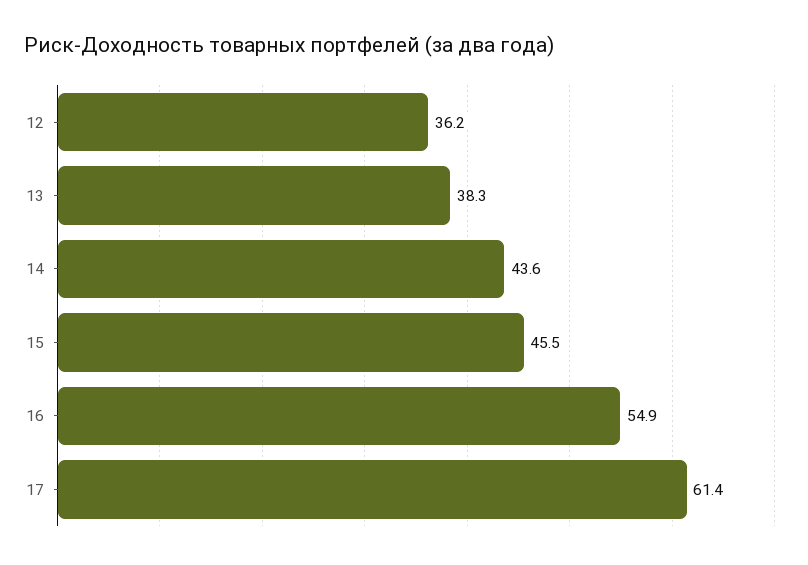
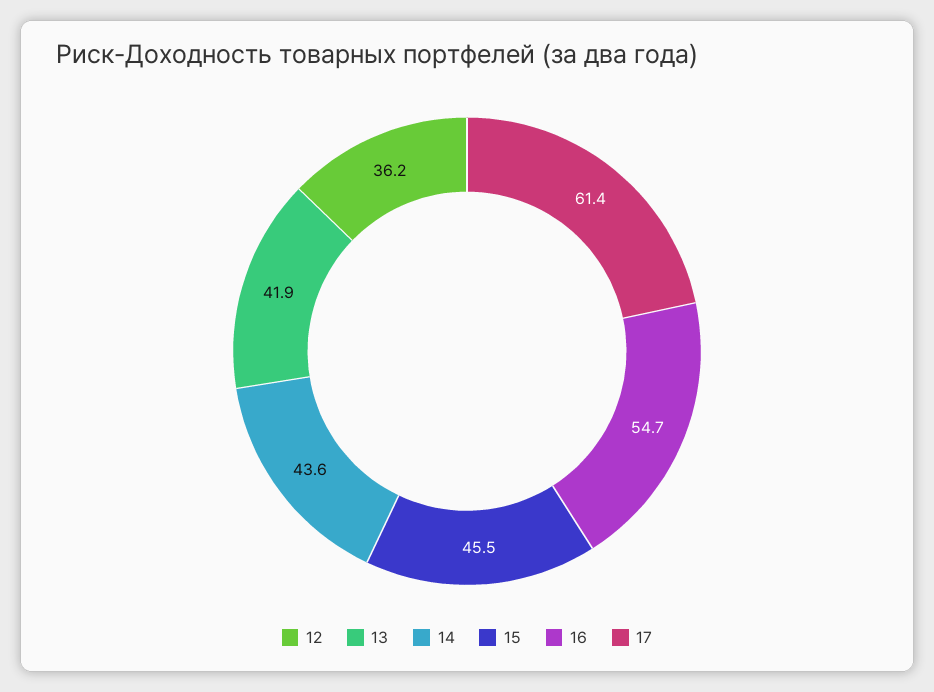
  {
    "12": 36.2,
-   "13": 38.3,
+   "13": 41.9,
    "14": 43.6,
    "15": 45.5,
-   "16": 54.9,
+   "16": 54.7,
    "17": 61.4
  }

